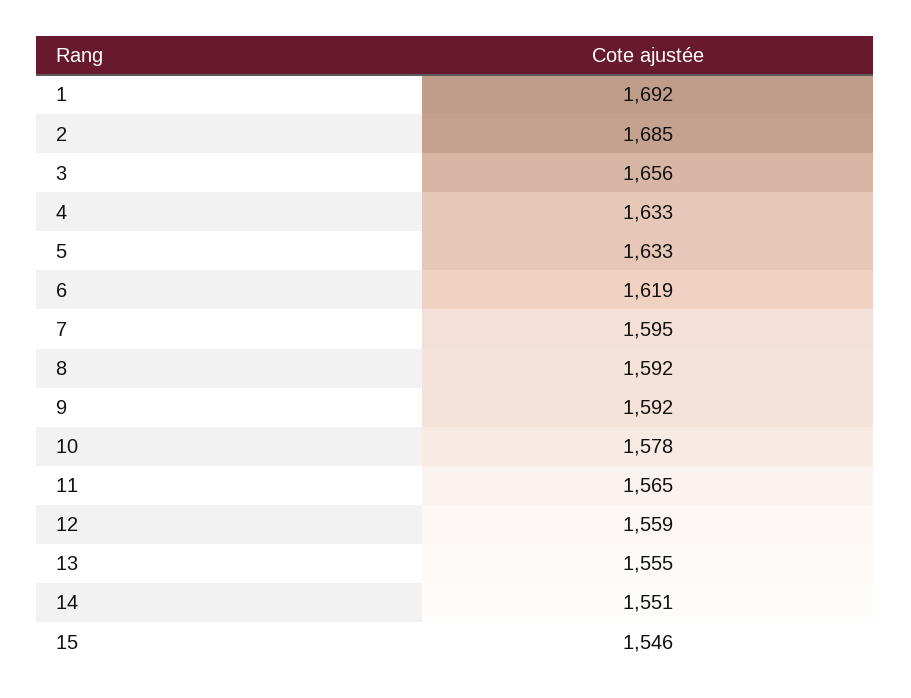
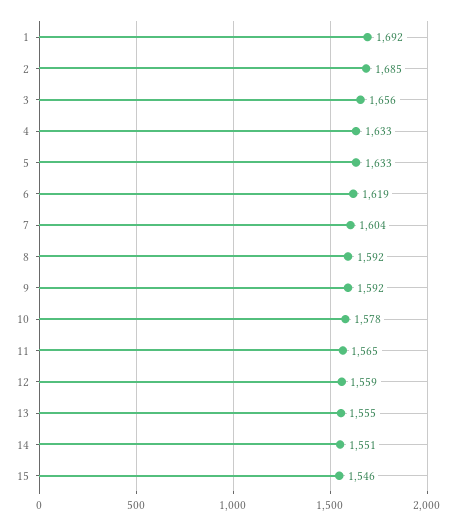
  {
    "1": 1692,
    "2": 1685,
    "3": 1656,
    "4": 1633,
    "5": 1633,
    "6": 1619,
-   "7": 1595,
+   "7": 1604,
    "8": 1592,
    "9": 1592,
    "10": 1578,
    "11": 1565,
    "12": 1559,
    "13": 1555,
    "14": 1551,
    "15": 1546
  }

